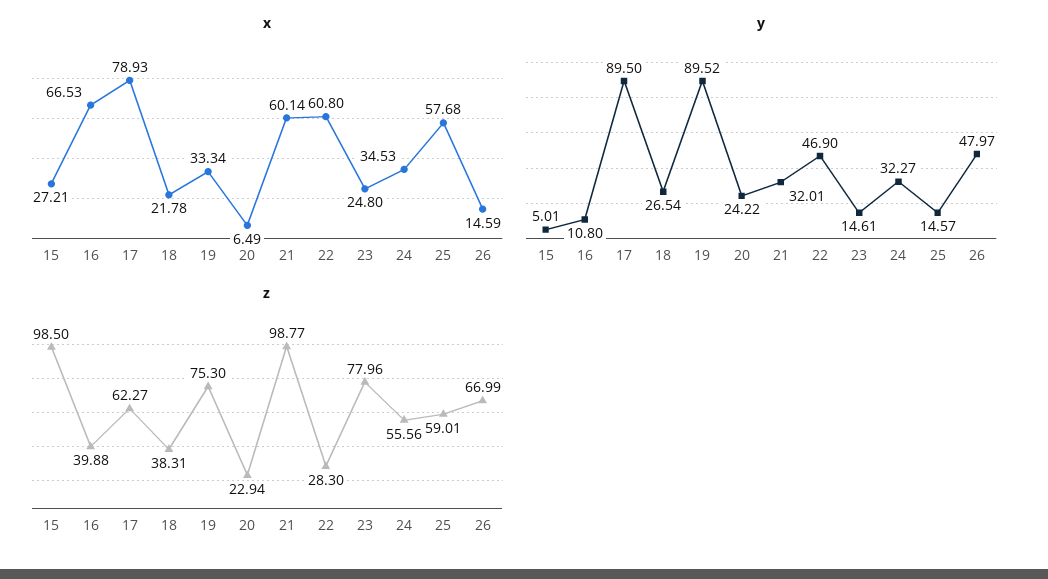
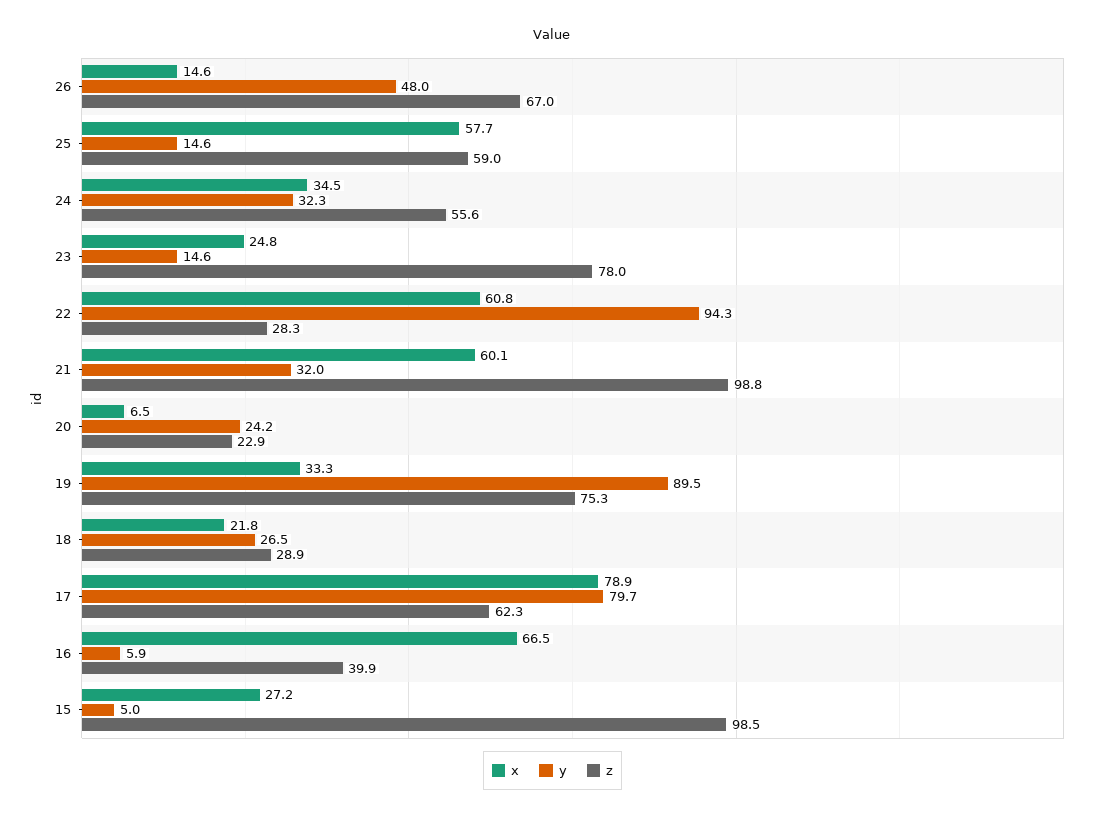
  {
    "x": {
      "15": 27.21,
      "16": 66.53,
      "17": 78.93,
      "18": 21.78,
      "19": 33.34,
      "20": 6.49,
      "21": 60.14,
      "22": 60.8,
      "23": 24.8,
      "24": 34.53,
      "25": 57.68,
      "26": 14.59
    },
    "y": {
      "15": 5.01,
-     "16": 10.8,
+     "16": 5.9,
-     "17": 89.5,
+     "17": 79.7,
      "18": 26.54,
      "19": 89.52,
      "20": 24.22,
      "21": 32.01,
-     "22": 46.9,
+     "22": 94.3,
      "23": 14.61,
      "24": 32.27,
      "25": 14.57,
      "26": 47.97
    },
    "z": {
      "15": 98.5,
      "16": 39.88,
      "17": 62.27,
-     "18": 38.31,
+     "18": 28.9,
      "19": 75.3,
      "20": 22.94,
      "21": 98.77,
      "22": 28.3,
      "23": 77.96,
      "24": 55.56,
      "25": 59.01,
      "26": 66.99
    }
  }

